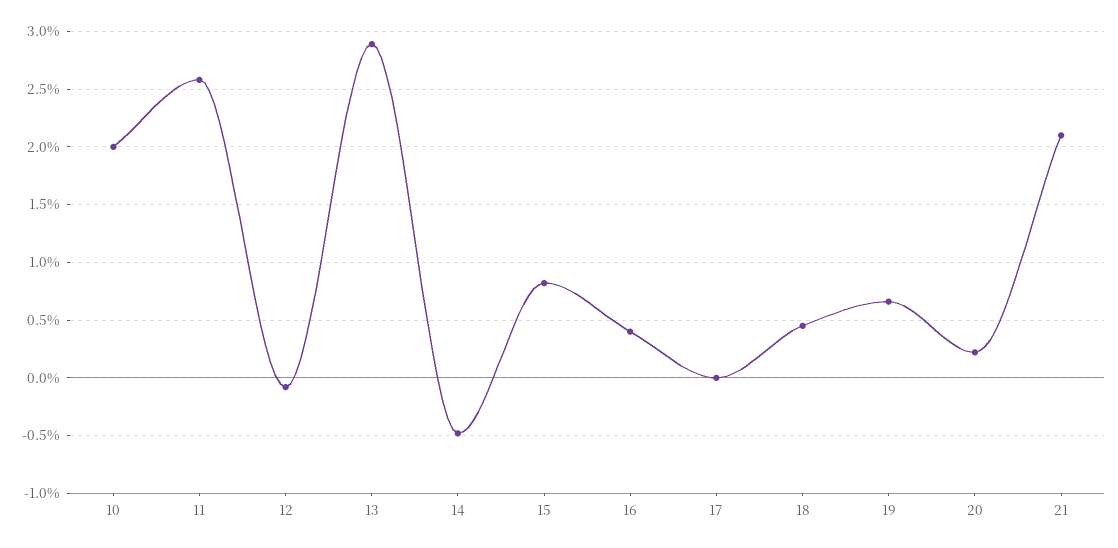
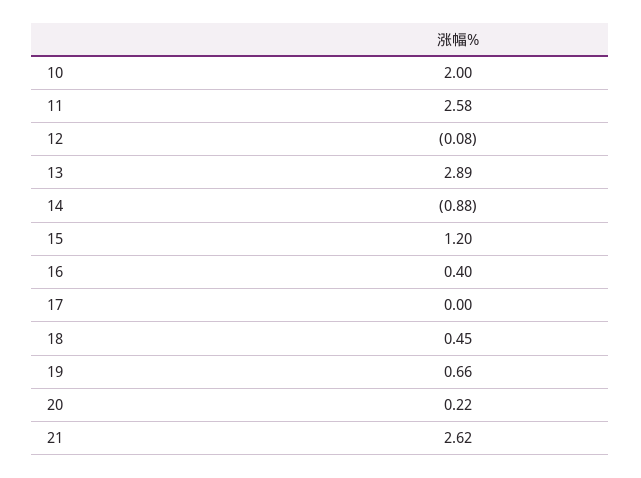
  {
    "10": 2,
    "11": 2.58,
    "12": -0.08,
    "13": 2.89,
-   "14": -0.5,
+   "14": -0.88,
-   "15": 0.8,
+   "15": 1.2,
    "16": 0.4,
    "17": 0,
    "18": 0.45,
    "19": 0.66,
    "20": 0.22,
-   "21": 2.1
+   "21": 2.62
  }

